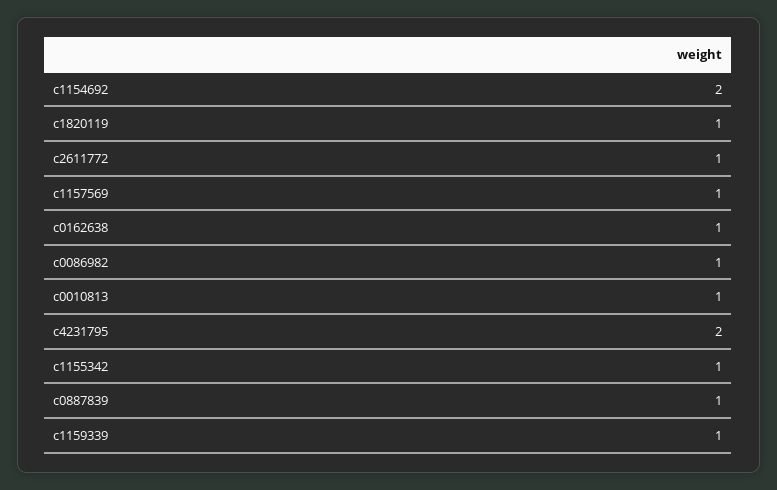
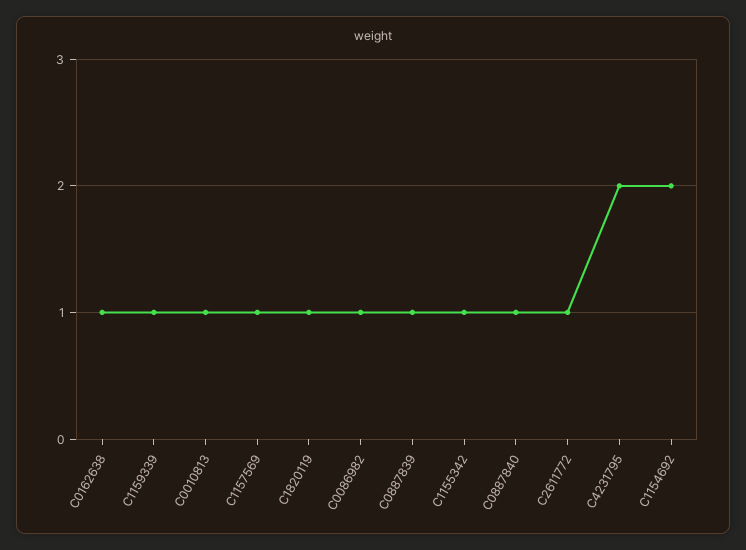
  {
    "c1154692": 2,
    "c1820119": 1,
    "c2611772": 1,
    "c1157569": 1,
    "c0162638": 1,
    "c0086982": 1,
    "c0010813": 1,
    "c4231795": 2,
    "c1155342": 1,
    "c0887839": 1,
-   "c1159339": 1
+   "c1159339": 1,
+   "C0887840": 1
  }

